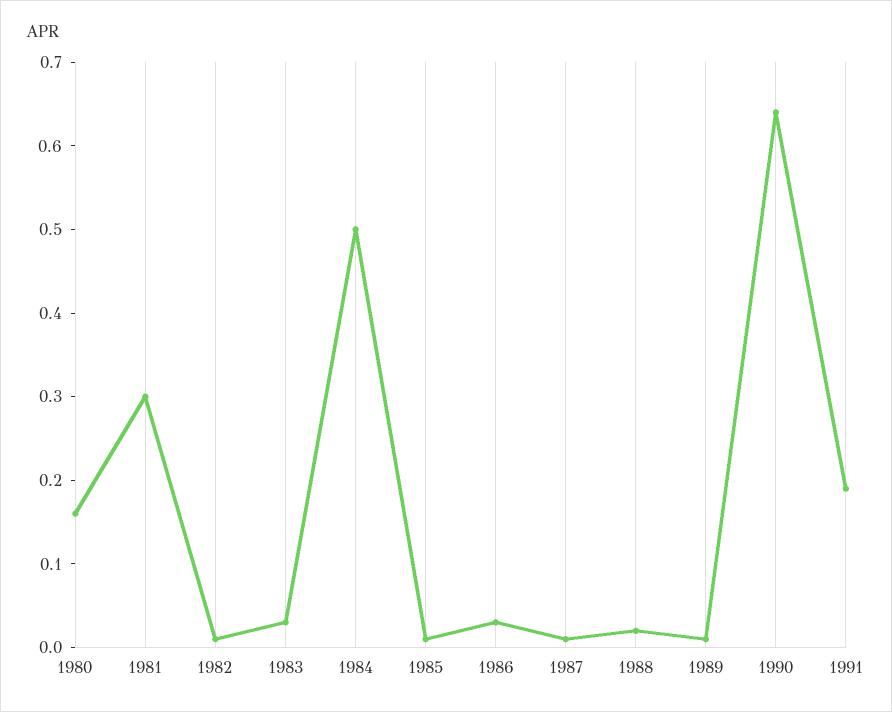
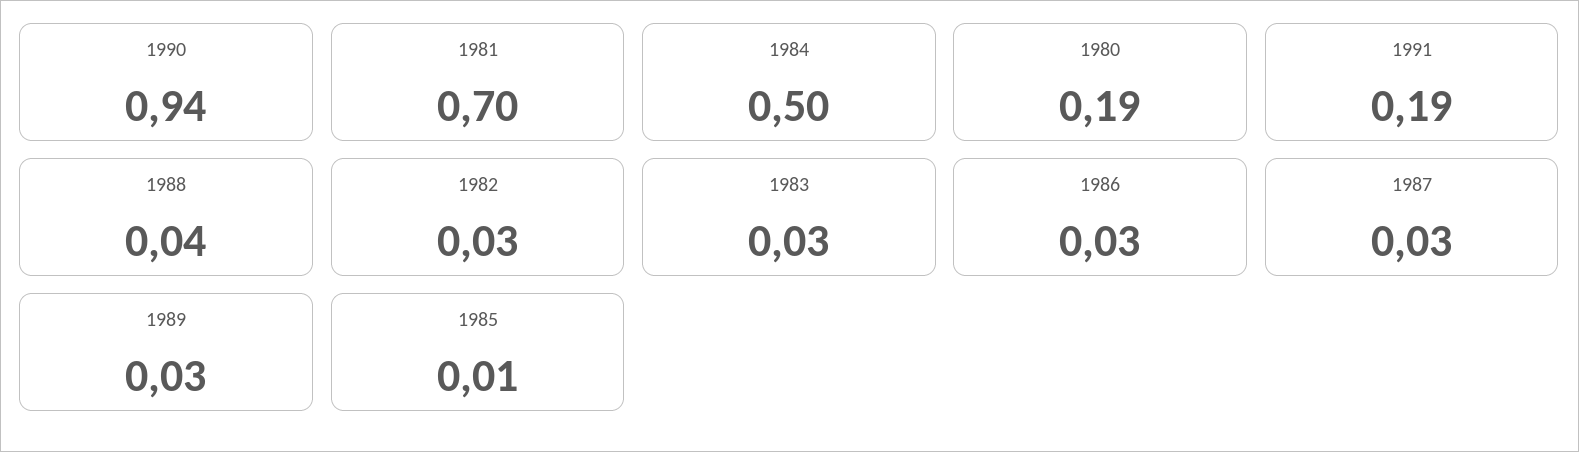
  {
-   "1980": 0.16,
+   "1980": 0.19,
-   "1981": 0.3,
+   "1981": 0.7,
-   "1982": 0.01,
+   "1982": 0.03,
    "1983": 0.03,
    "1984": 0.5,
    "1985": 0.01,
    "1986": 0.03,
-   "1987": 0.01,
+   "1987": 0.03,
-   "1988": 0.02,
+   "1988": 0.04,
-   "1989": 0.01,
+   "1989": 0.03,
-   "1990": 0.64,
+   "1990": 0.94,
    "1991": 0.19
  }

